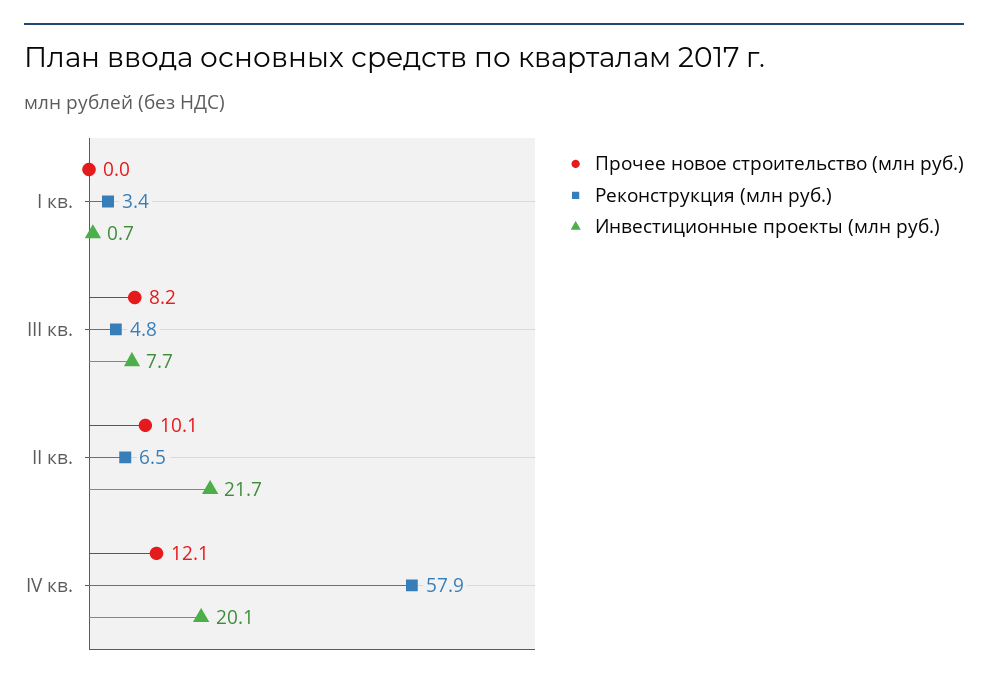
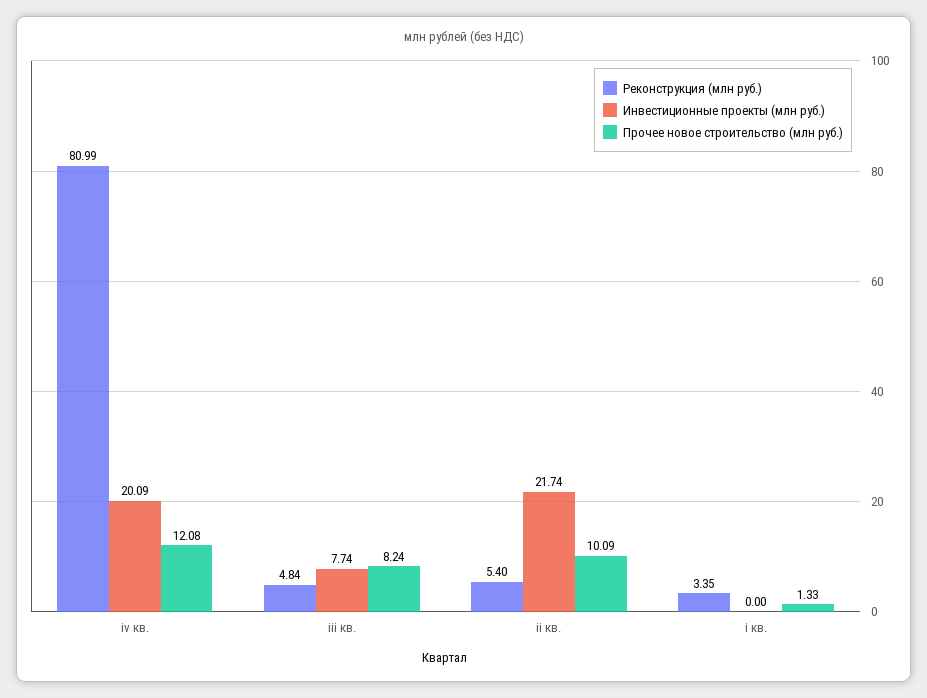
  {
    "Прочее новое строительство (млн руб.)": {
-     "I кв.": 0,
+     "I кв.": 1.33,
      "III кв.": 8.24,
      "II кв.": 10.09,
      "IV кв.": 12.08
    },
    "Реконструкция (млн руб.)": {
      "I кв.": 3.35,
      "III кв.": 4.84,
-     "II кв.": 6.5,
+     "II кв.": 5.4,
-     "IV кв.": 57.9
+     "IV кв.": 80.99
    },
    "Инвестиционные проекты (млн руб.)": {
-     "I кв.": 0.7,
+     "I кв.": 0,
      "III кв.": 7.74,
      "II кв.": 21.74,
      "IV кв.": 20.09
    }
  }

